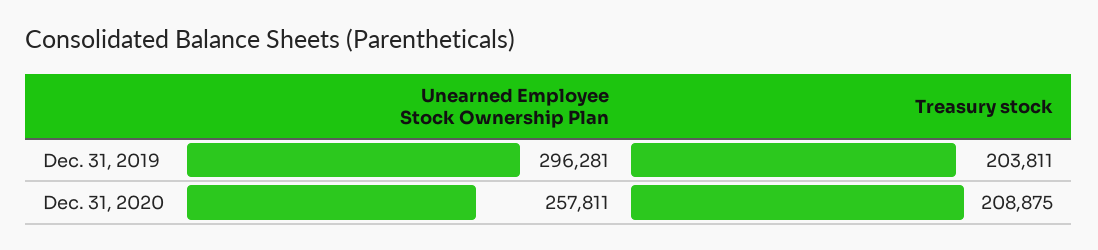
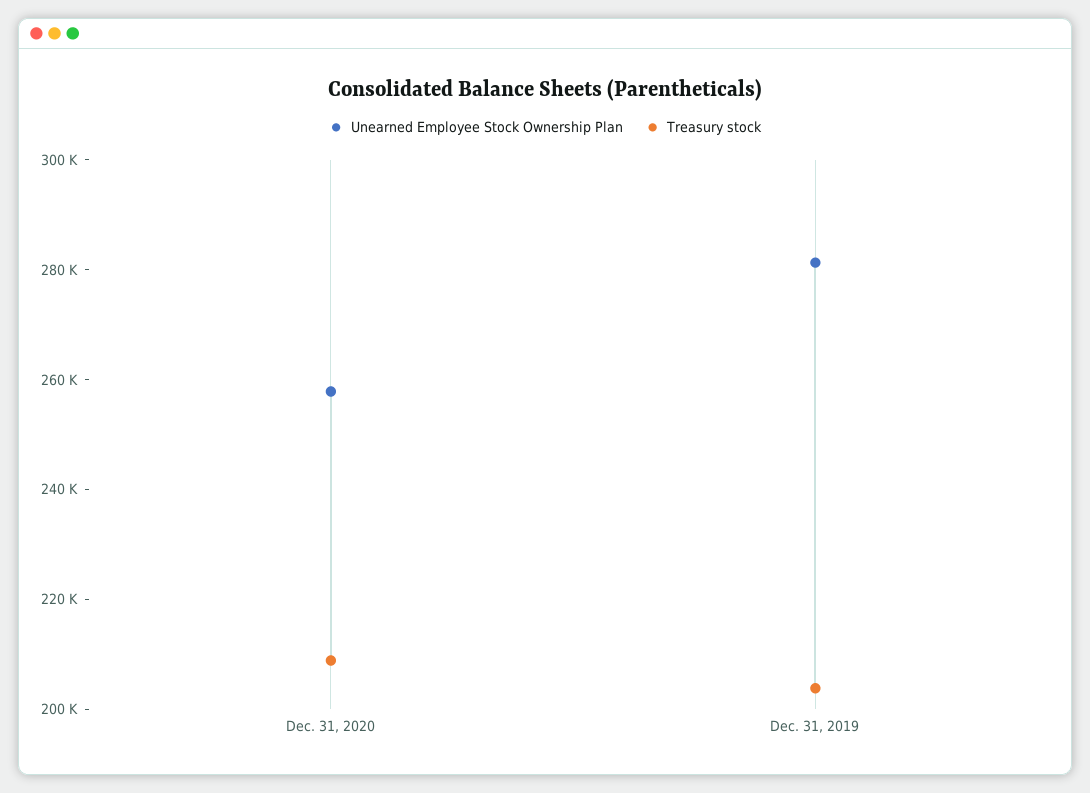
  {
    "Unearned Employee Stock Ownership Plan": {
-     "Dec. 31, 2019": 296281,
+     "Dec. 31, 2019": 280000,
      "Dec. 31, 2020": 257811
    },
    "Treasury stock": {
      "Dec. 31, 2019": 203811,
      "Dec. 31, 2020": 208875
    }
  }

